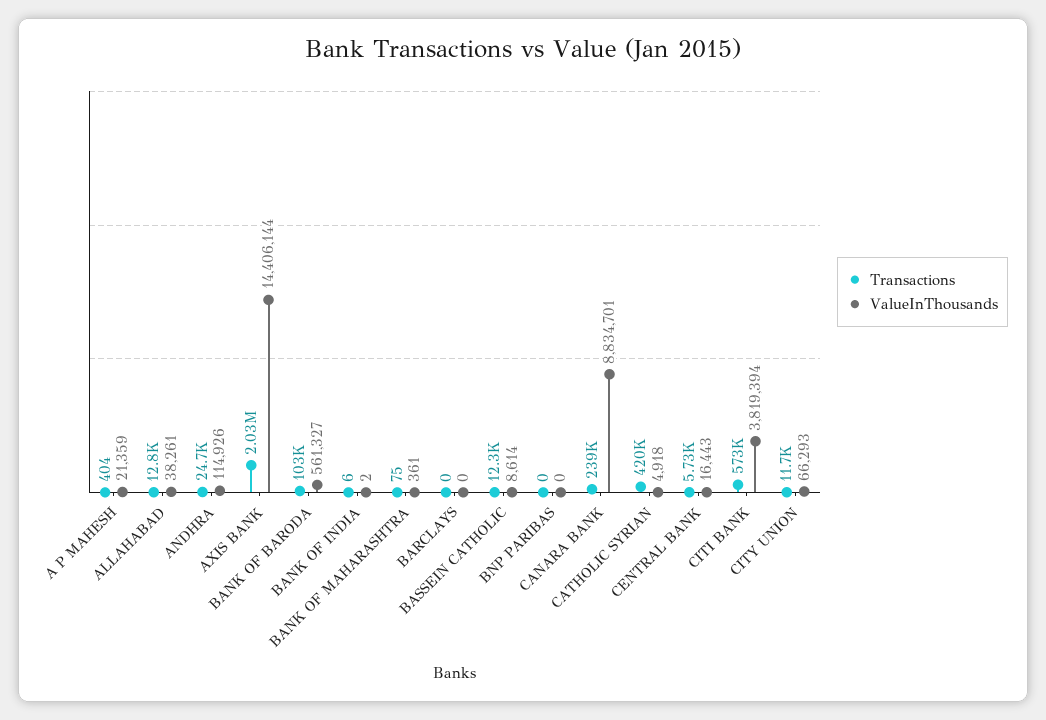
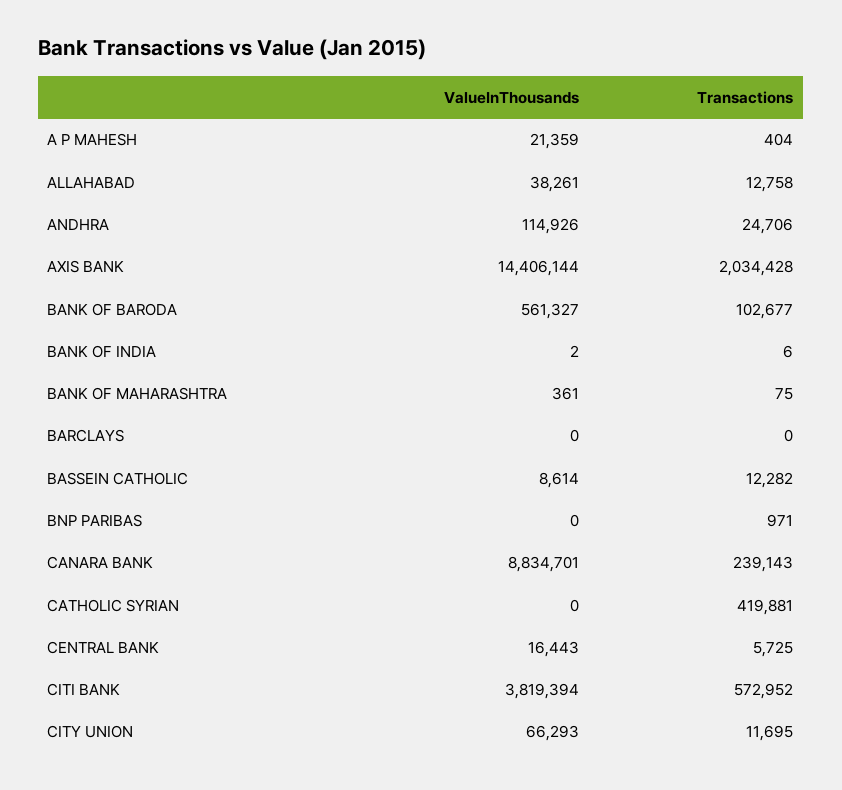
  {
    "Transactions": {
      "A P MAHESH": 404,
      "ALLAHABAD": 12758,
      "ANDHRA": 24706,
      "AXIS BANK": 2034428,
      "BANK OF BARODA": 102677,
      "BANK OF INDIA": 6,
      "BANK OF MAHARASHTRA": 75,
      "BARCLAYS": 0,
      "BASSEIN CATHOLIC": 12282,
-     "BNP PARIBAS": 0,
+     "BNP PARIBAS": 971,
      "CANARA BANK": 239143,
      "CATHOLIC SYRIAN": 419881,
      "CENTRAL BANK": 5725,
      "CITI BANK": 572952,
      "CITY UNION": 11695
    },
    "ValueInThousands": {
      "A P MAHESH": 21359,
      "ALLAHABAD": 38261,
      "ANDHRA": 114926,
      "AXIS BANK": 14406144,
      "BANK OF BARODA": 561327,
      "BANK OF INDIA": 2,
      "BANK OF MAHARASHTRA": 361,
      "BARCLAYS": 0,
      "BASSEIN CATHOLIC": 8614,
      "BNP PARIBAS": 0,
      "CANARA BANK": 8834701,
-     "CATHOLIC SYRIAN": 4918,
+     "CATHOLIC SYRIAN": 0,
      "CENTRAL BANK": 16443,
      "CITI BANK": 3819394,
      "CITY UNION": 66293
    }
  }

